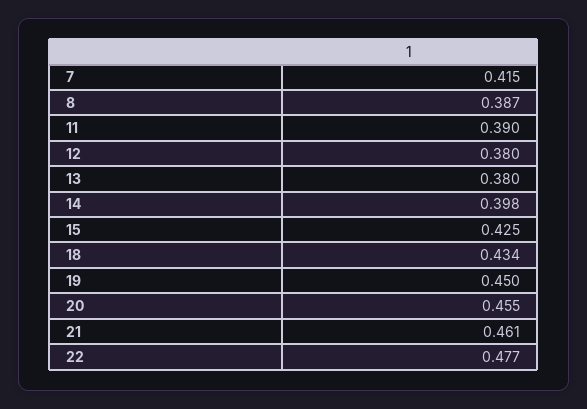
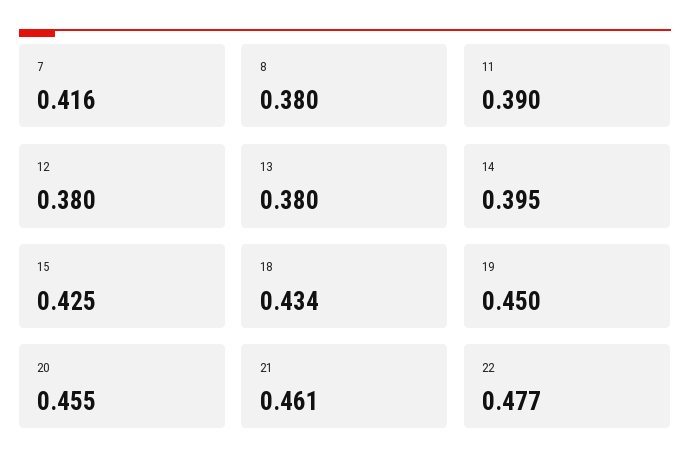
  {
-   "7": 0.415,
+   "7": 0.416,
-   "8": 0.387,
+   "8": 0.38,
    "11": 0.39,
    "12": 0.38,
    "13": 0.38,
-   "14": 0.398,
+   "14": 0.395,
    "15": 0.425,
    "18": 0.434,
    "19": 0.45,
    "20": 0.455,
    "21": 0.461,
    "22": 0.477
  }

